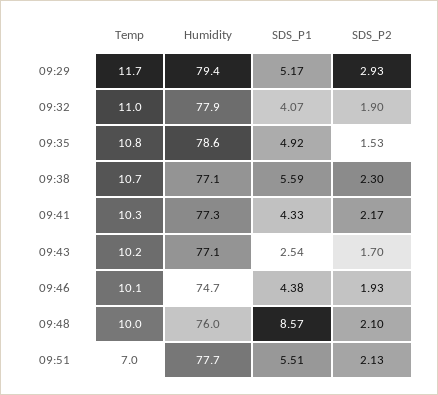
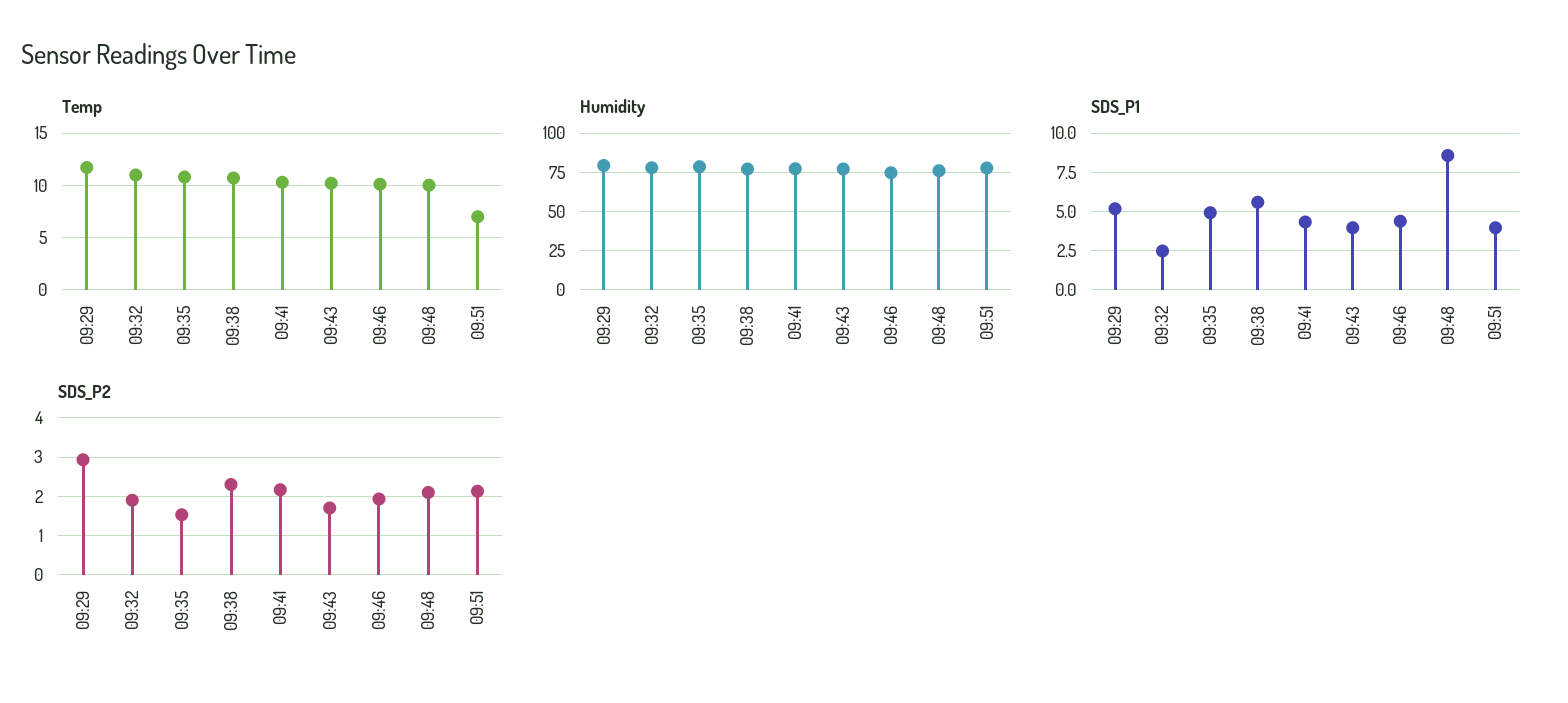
  {
    "Temp": {
      "09:29": 11.7,
      "09:32": 11,
      "09:35": 10.8,
      "09:38": 10.7,
      "09:41": 10.3,
      "09:43": 10.2,
      "09:46": 10.1,
      "09:48": 10,
      "09:51": 7
    },
    "Humidity": {
      "09:29": 79.4,
      "09:32": 77.9,
      "09:35": 78.6,
      "09:38": 77.1,
      "09:41": 77.3,
      "09:43": 77.1,
      "09:46": 74.7,
      "09:48": 76,
      "09:51": 77.7
    },
    "SDS_P1": {
      "09:29": 5.17,
-     "09:32": 4.07,
+     "09:32": 2.5,
      "09:35": 4.92,
      "09:38": 5.59,
      "09:41": 4.33,
-     "09:43": 2.54,
+     "09:43": 4,
      "09:46": 4.38,
      "09:48": 8.57,
-     "09:51": 5.51
+     "09:51": 4
    },
    "SDS_P2": {
      "09:29": 2.93,
      "09:32": 1.9,
      "09:35": 1.53,
      "09:38": 2.3,
      "09:41": 2.17,
      "09:43": 1.7,
      "09:46": 1.93,
      "09:48": 2.1,
      "09:51": 2.13
    }
  }

